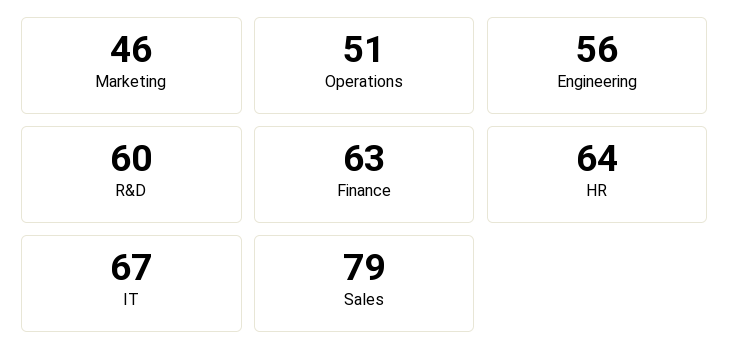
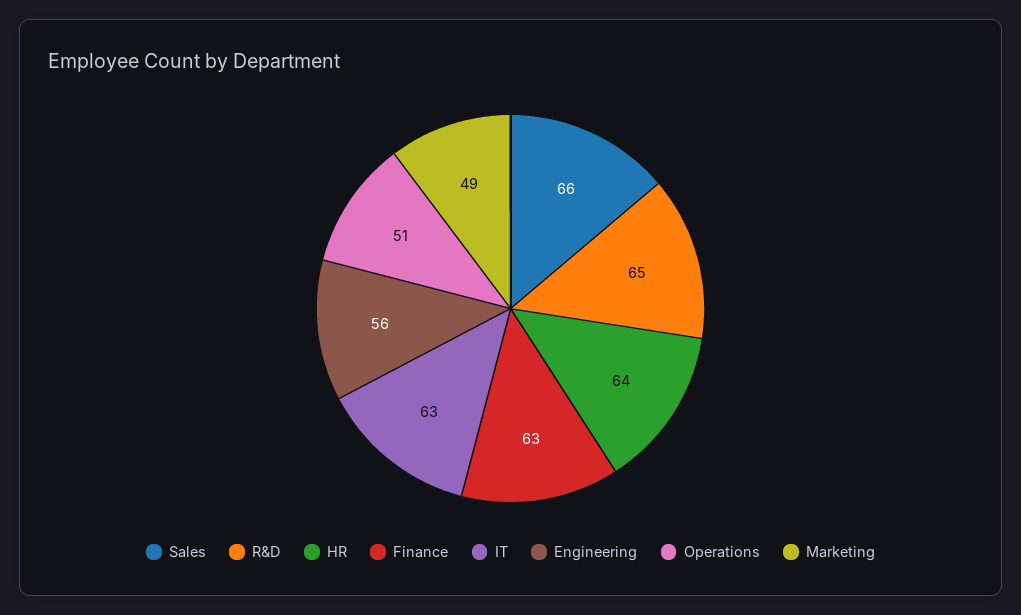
  {
-   "Marketing": 46,
+   "Marketing": 49,
    "Operations": 51,
    "Engineering": 56,
-   "R&D": 60,
+   "R&D": 65,
    "Finance": 63,
    "HR": 64,
-   "IT": 67,
+   "IT": 63,
-   "Sales": 79
+   "Sales": 66
  }

